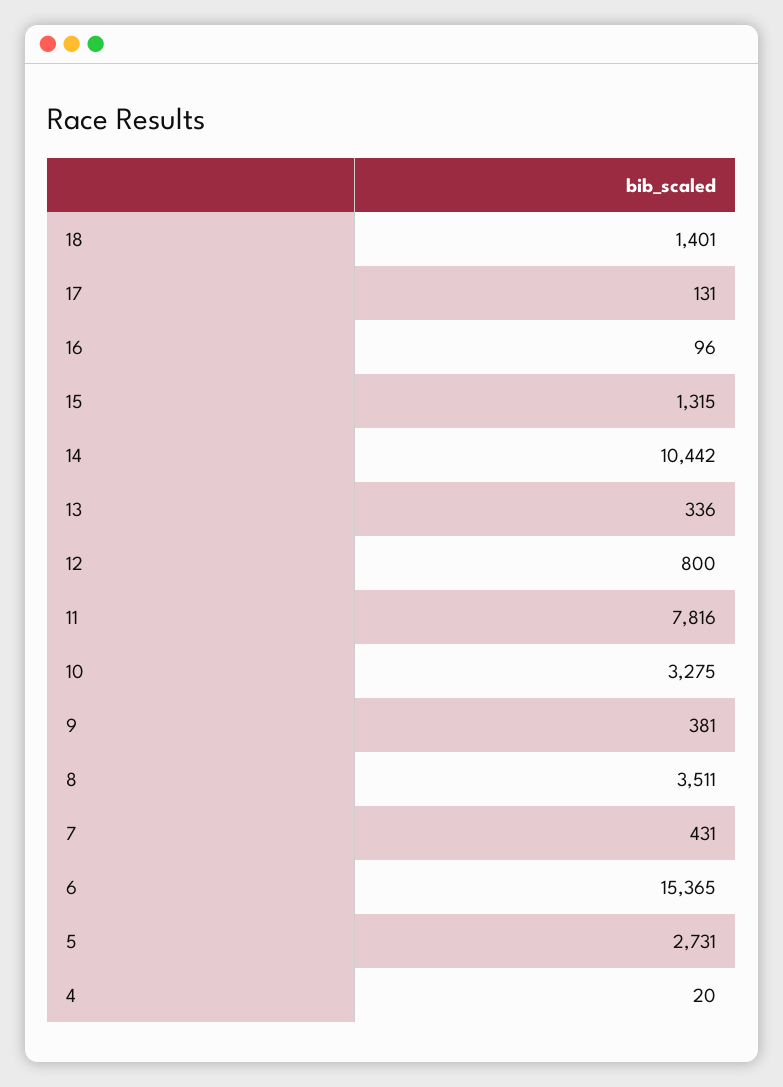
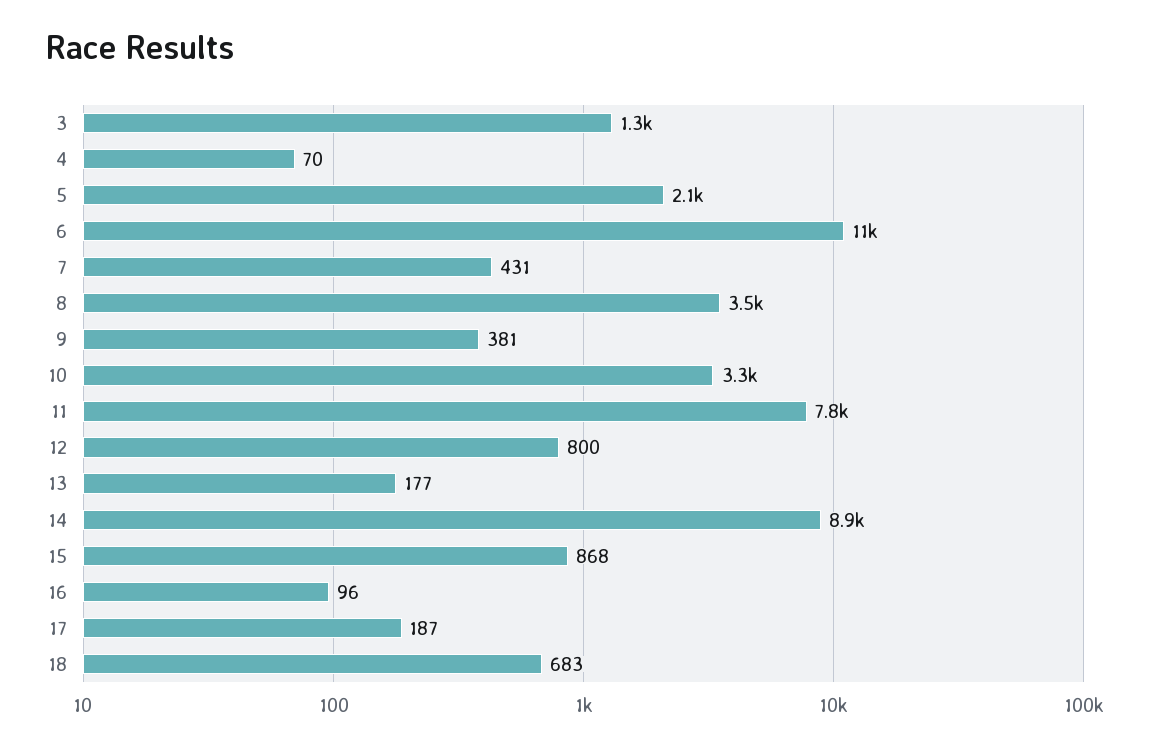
  {
-   "18": 1401,
+   "18": 683,
-   "17": 131,
+   "17": 187,
    "16": 96,
-   "15": 1315,
+   "15": 868,
-   "14": 10442,
+   "14": 8900,
-   "13": 336,
+   "13": 177,
    "12": 800,
    "11": 7816,
    "10": 3275,
    "9": 381,
    "8": 3511,
    "7": 431,
-   "6": 15365,
+   "6": 11000,
-   "5": 2731,
+   "5": 2100,
-   "4": 20
+   "4": 70,
+   "3": 1300
  }

